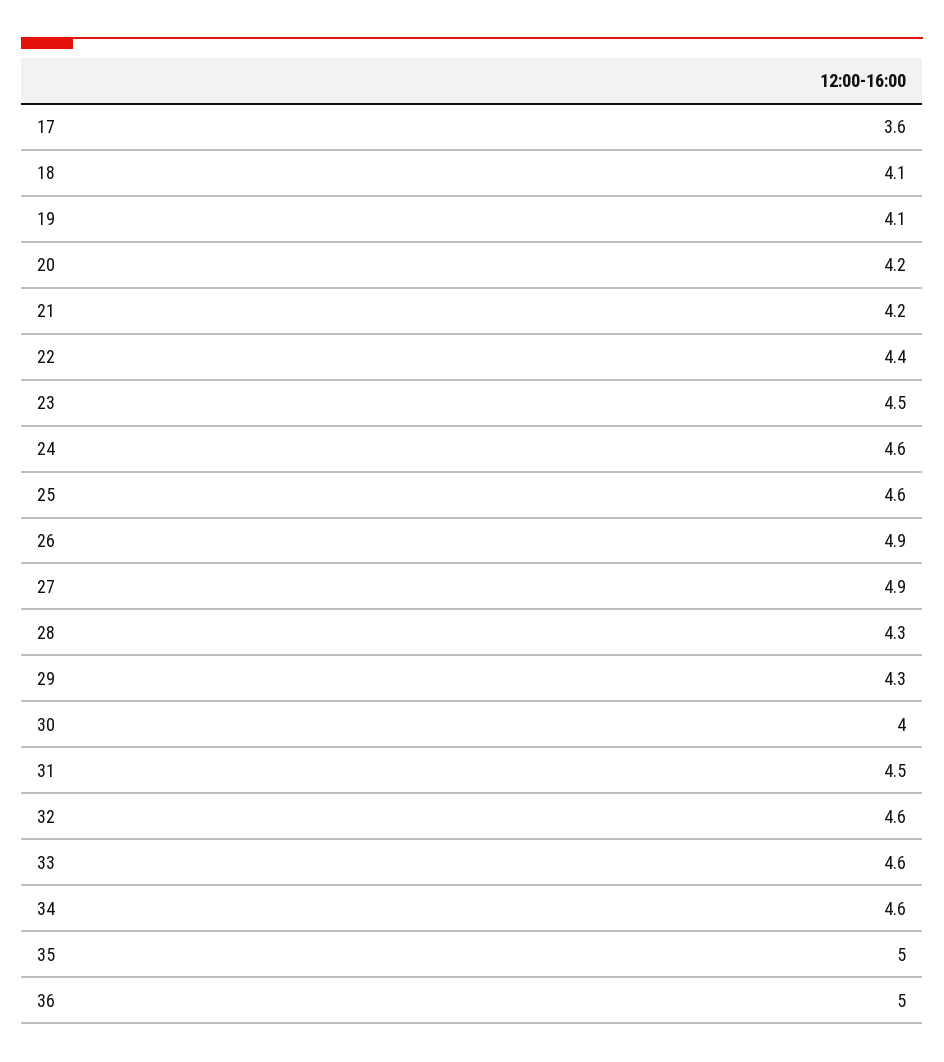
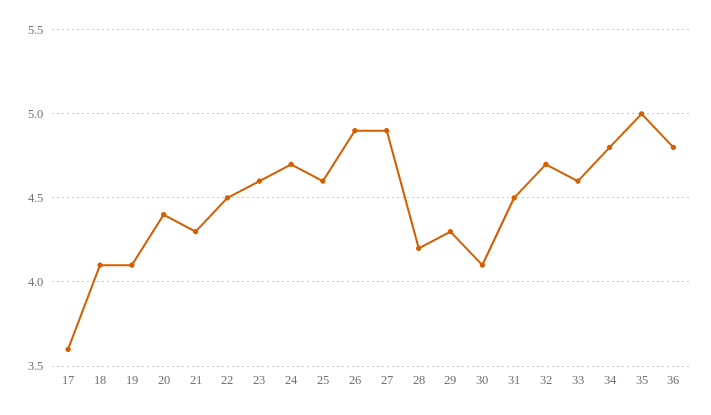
  {
    "17": 3.6,
    "18": 4.1,
    "19": 4.1,
-   "20": 4.2,
+   "20": 4.4,
-   "21": 4.2,
+   "21": 4.3,
-   "22": 4.4,
+   "22": 4.5,
-   "23": 4.5,
+   "23": 4.6,
-   "24": 4.6,
+   "24": 4.7,
    "25": 4.6,
    "26": 4.9,
    "27": 4.9,
-   "28": 4.3,
+   "28": 4.2,
    "29": 4.3,
-   "30": 4,
+   "30": 4.1,
    "31": 4.5,
-   "32": 4.6,
+   "32": 4.7,
    "33": 4.6,
-   "34": 4.6,
+   "34": 4.8,
    "35": 5,
-   "36": 5
+   "36": 4.8
  }

